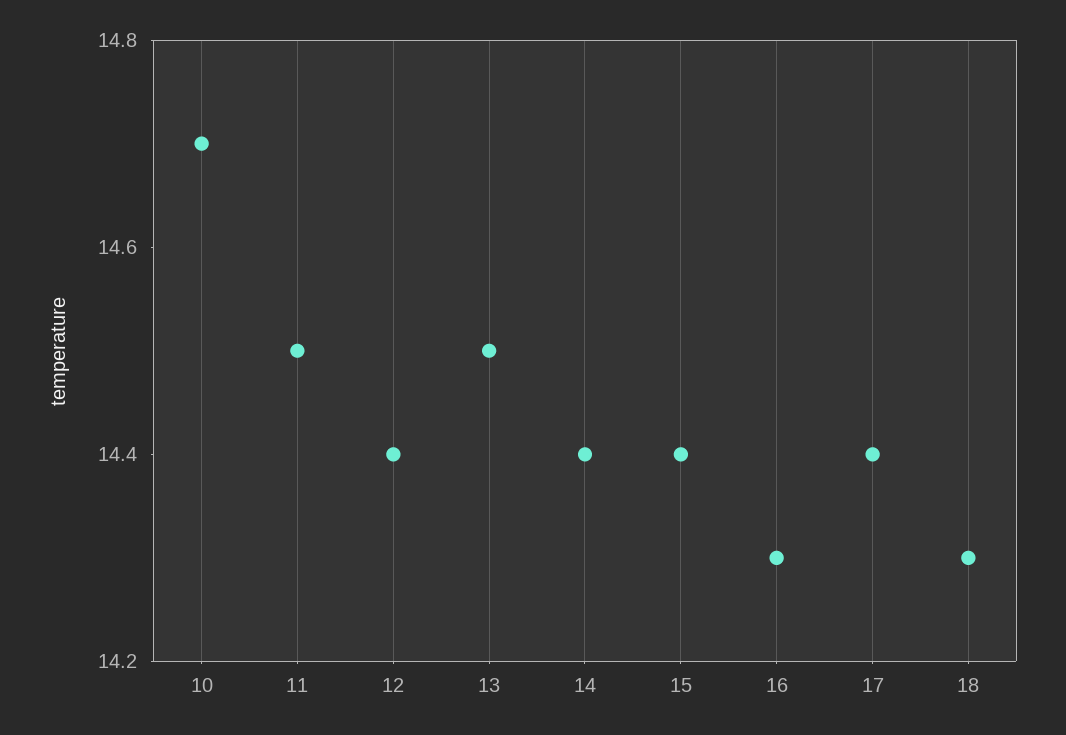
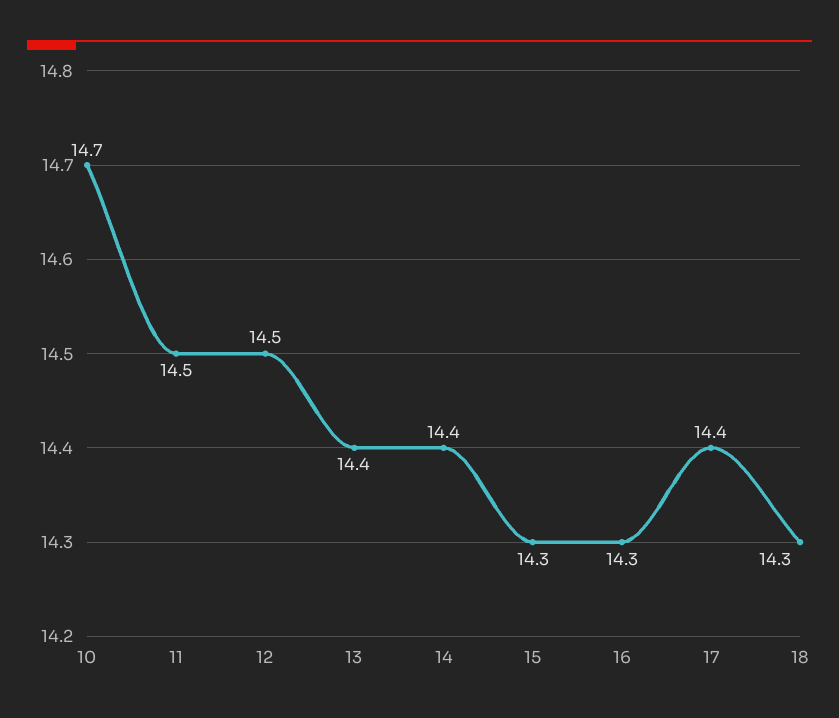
  {
    "10": 14.7,
    "11": 14.5,
-   "12": 14.4,
+   "12": 14.5,
-   "13": 14.5,
+   "13": 14.4,
    "14": 14.4,
-   "15": 14.4,
+   "15": 14.3,
    "16": 14.3,
    "17": 14.4,
    "18": 14.3
  }

